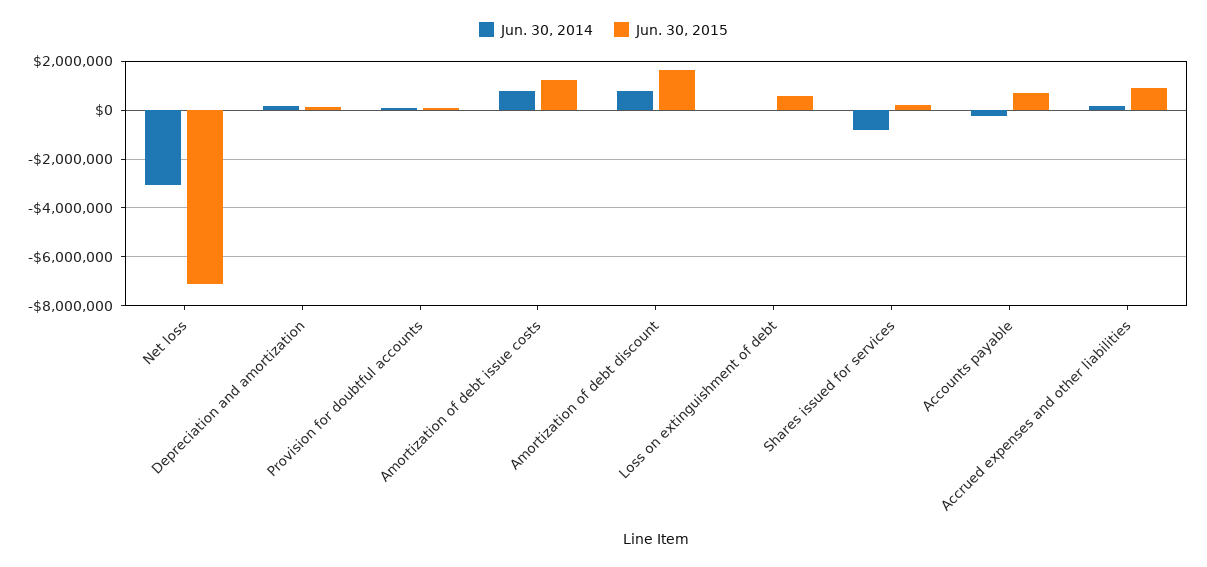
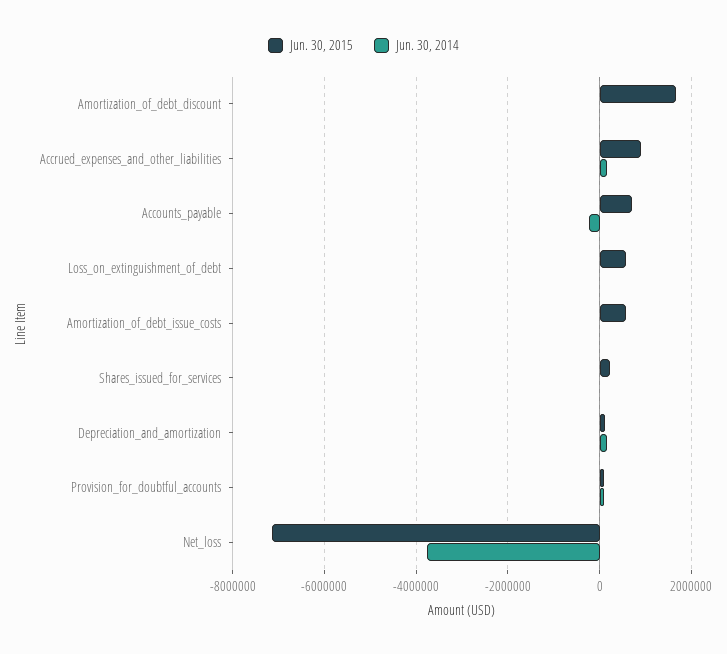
  {
    "Jun. 30, 2014": {
-     "Net loss": -3000000,
+     "Net loss": -3800000,
      "Depreciation and amortization": 200000,
      "Provision for doubtful accounts": 0,
-     "Amortization of debt issue costs": 750000,
+     "Amortization of debt issue costs": 0,
-     "Amortization of debt discount": 750000,
+     "Amortization of debt discount": 0,
      "Loss on extinguishment of debt": 0,
-     "Shares issued for services": -750000,
+     "Shares issued for services": 0,
      "Accounts payable": -200000,
      "Accrued expenses and other liabilities": 200000
    },
    "Jun. 30, 2015": {
      "Net loss": -7200000,
      "Depreciation and amortization": 200000,
      "Provision for doubtful accounts": 0,
-     "Amortization of debt issue costs": 1250000,
+     "Amortization of debt issue costs": 600000,
      "Amortization of debt discount": 1600000,
      "Loss on extinguishment of debt": 600000,
      "Shares issued for services": 200000,
      "Accounts payable": 800000,
      "Accrued expenses and other liabilities": 800000
    }
  }

